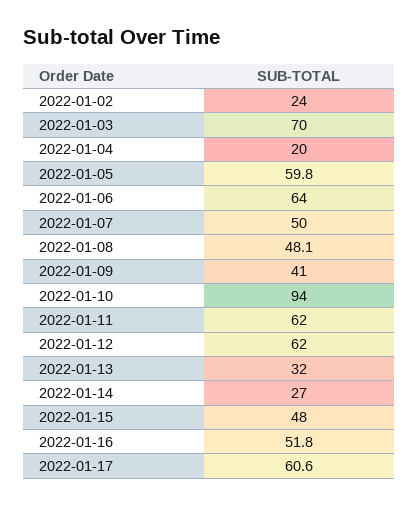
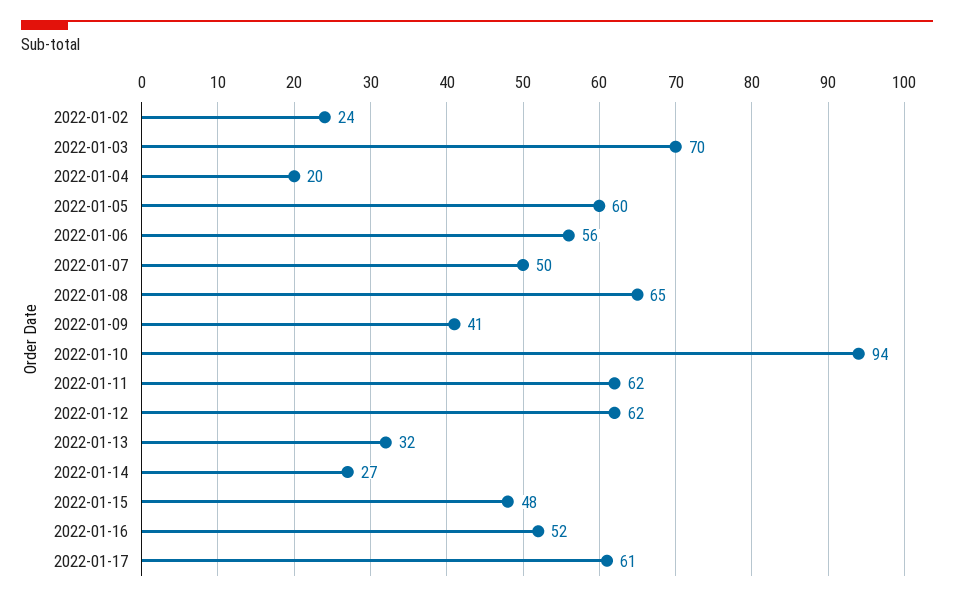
  {
    "2022-01-02": 24,
    "2022-01-03": 70,
    "2022-01-04": 20,
    "2022-01-05": 59.8,
-   "2022-01-06": 64,
+   "2022-01-06": 56,
    "2022-01-07": 50,
-   "2022-01-08": 48.1,
+   "2022-01-08": 65,
    "2022-01-09": 41,
    "2022-01-10": 94,
    "2022-01-11": 62,
    "2022-01-12": 62,
    "2022-01-13": 32,
    "2022-01-14": 27,
    "2022-01-15": 48,
    "2022-01-16": 51.8,
    "2022-01-17": 60.6
  }

